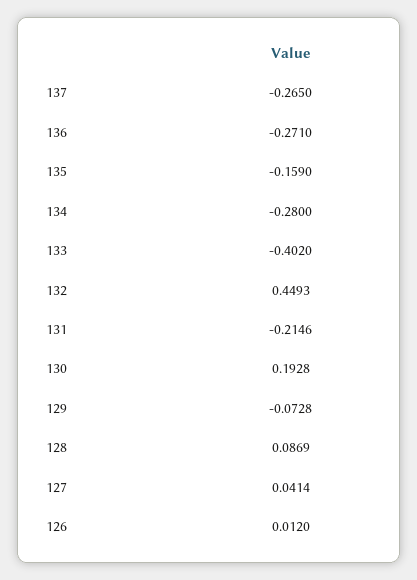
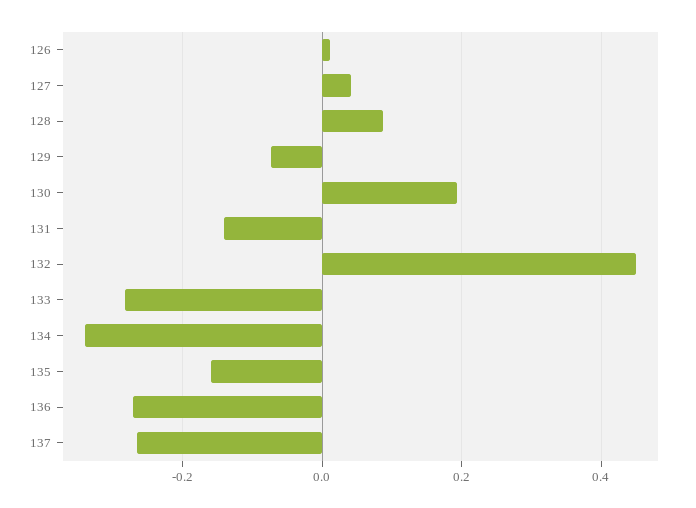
  {
    "137": -0.265,
    "136": -0.271,
    "135": -0.159,
-   "134": -0.28,
+   "134": -0.34,
-   "133": -0.402,
+   "133": -0.28,
    "132": 0.4493,
-   "131": -0.2146,
+   "131": -0.14,
    "130": 0.1928,
    "129": -0.0728,
    "128": 0.0869,
    "127": 0.0414,
    "126": 0.012
  }

